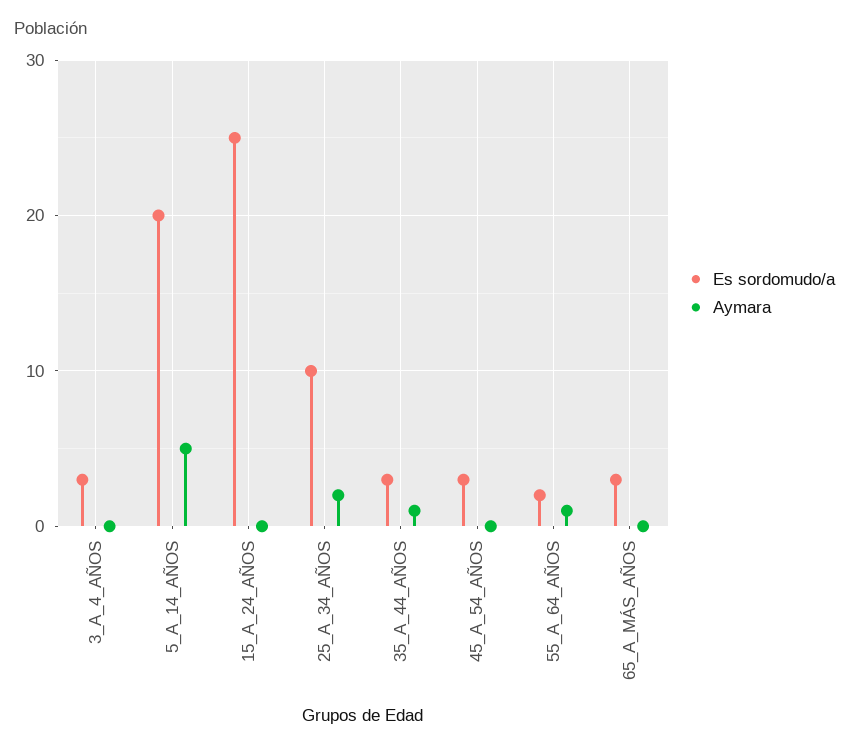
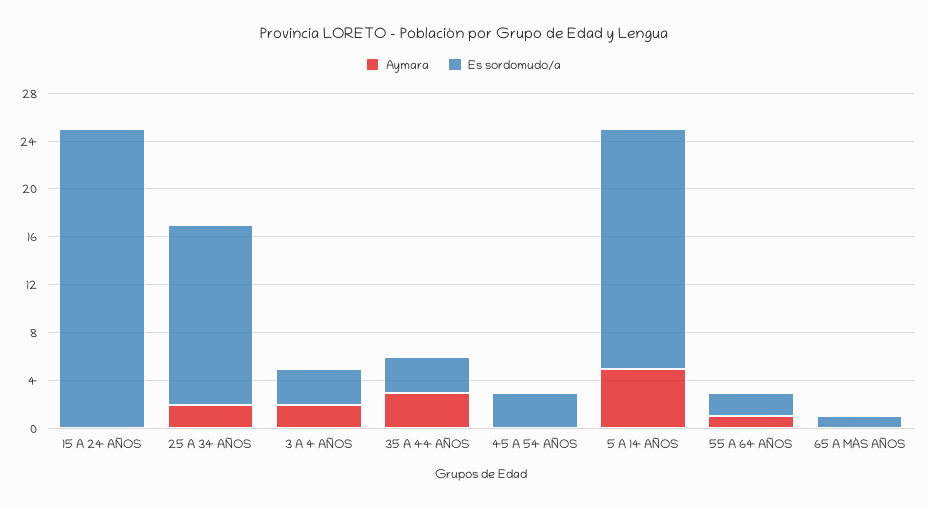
  {
    "Es sordomudo/a": {
      "3_A_4_AÑOS": 3,
      "5_A_14_AÑOS": 20,
      "15_A_24_AÑOS": 25,
-     "25_A_34_AÑOS": 10,
+     "25_A_34_AÑOS": 15,
      "35_A_44_AÑOS": 3,
      "45_A_54_AÑOS": 3,
      "55_A_64_AÑOS": 2,
-     "65_A_MÁS_AÑOS": 3
+     "65_A_MÁS_AÑOS": 1
    },
    "Aymara": {
-     "3_A_4_AÑOS": 0,
+     "3_A_4_AÑOS": 2,
      "5_A_14_AÑOS": 5,
      "15_A_24_AÑOS": 0,
      "25_A_34_AÑOS": 2,
-     "35_A_44_AÑOS": 1,
+     "35_A_44_AÑOS": 3,
      "45_A_54_AÑOS": 0,
      "55_A_64_AÑOS": 1,
      "65_A_MÁS_AÑOS": 0
    }
  }

